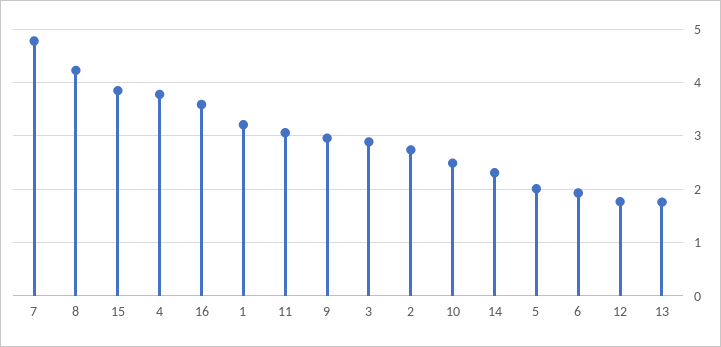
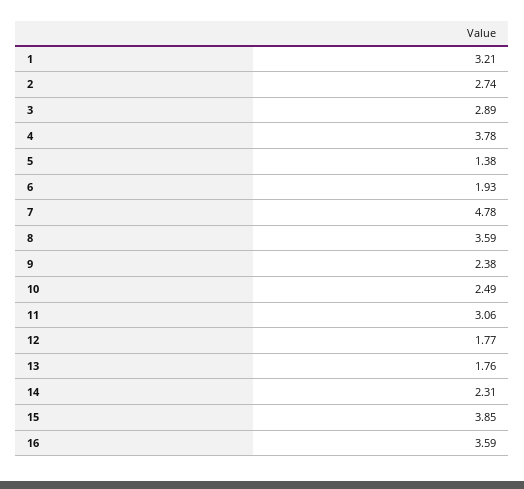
  {
    "7": 4.78,
-   "8": 4.2,
+   "8": 3.59,
    "15": 3.85,
    "4": 3.78,
    "16": 3.59,
    "1": 3.21,
    "11": 3.06,
-   "9": 3,
+   "9": 2.38,
    "3": 2.89,
    "2": 2.74,
    "10": 2.49,
    "14": 2.31,
-   "5": 2,
+   "5": 1.38,
    "6": 1.93,
    "12": 1.77,
    "13": 1.76
  }

